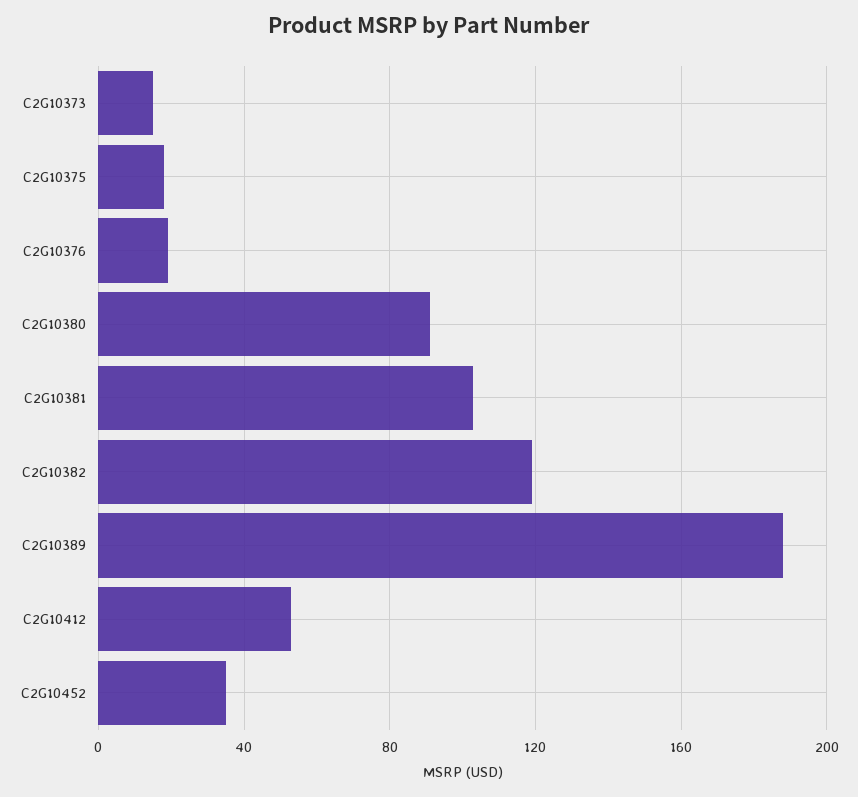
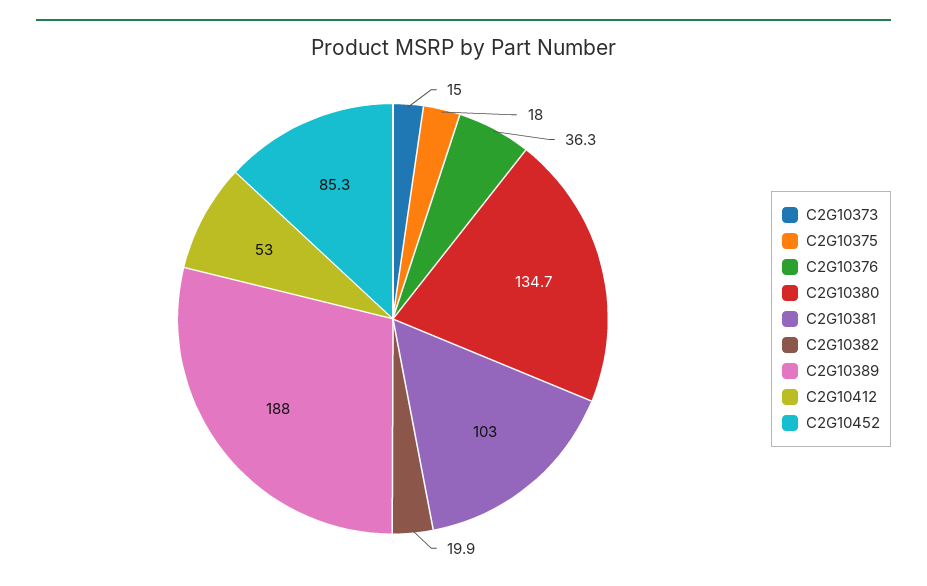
  {
    "C2G10373": 15,
    "C2G10375": 18,
-   "C2G10376": 20,
+   "C2G10376": 36.3,
-   "C2G10380": 90,
+   "C2G10380": 134.7,
    "C2G10381": 103,
-   "C2G10382": 120,
+   "C2G10382": 19.9,
    "C2G10389": 188,
    "C2G10412": 53,
-   "C2G10452": 35
+   "C2G10452": 85.3
  }

